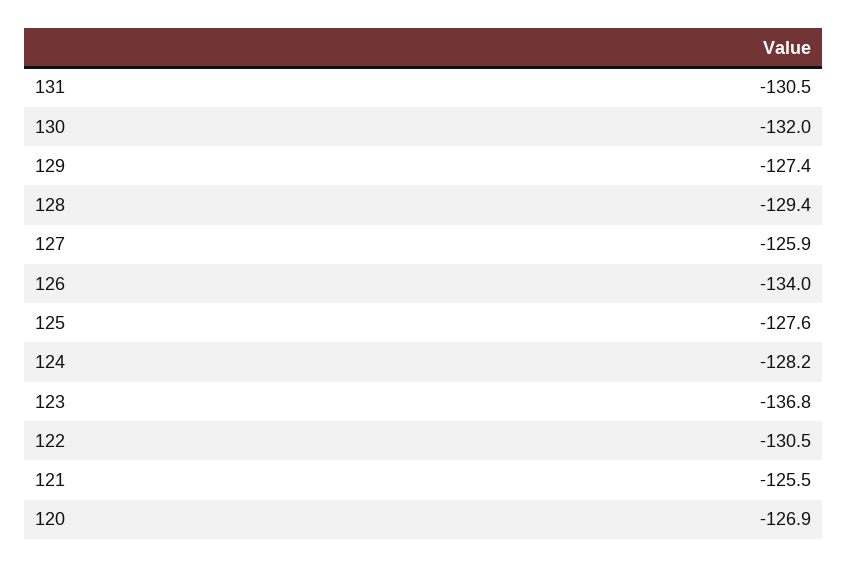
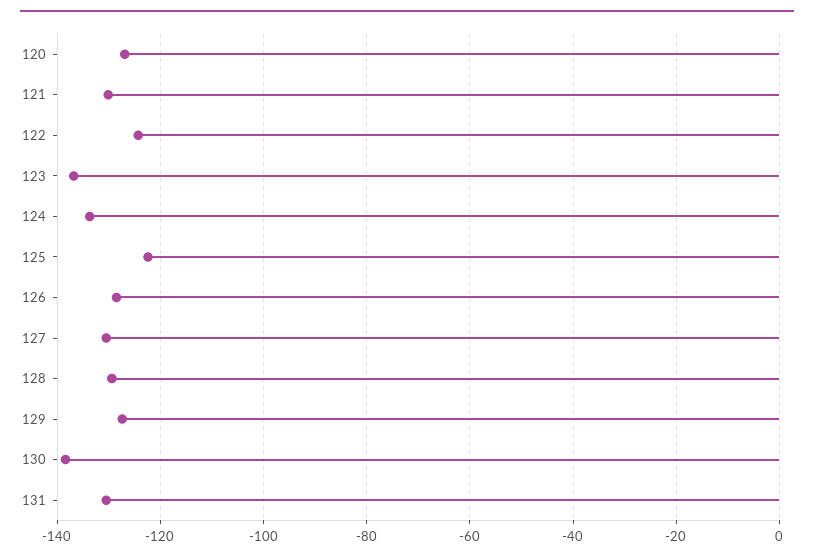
  {
    "131": -130.5,
-   "130": -132,
+   "130": -138,
    "129": -127.4,
    "128": -129.4,
-   "127": -125.9,
+   "127": -130,
-   "126": -134,
+   "126": -128,
-   "125": -127.6,
+   "125": -122,
-   "124": -128.2,
+   "124": -134,
    "123": -136.8,
-   "122": -130.5,
+   "122": -124,
-   "121": -125.5,
+   "121": -130,
    "120": -126.9
  }

